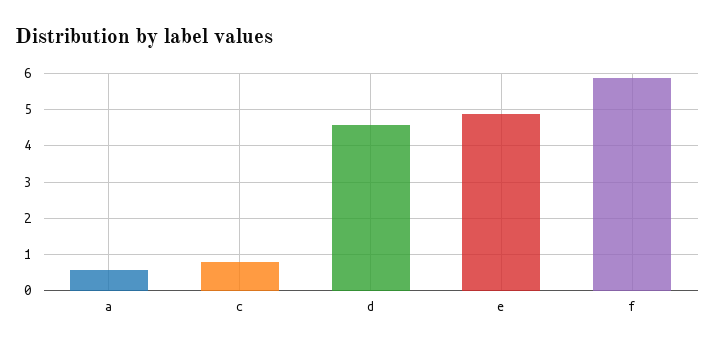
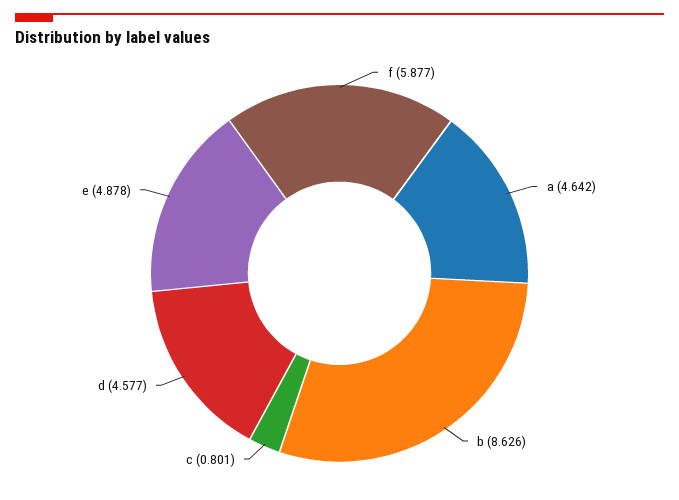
  {
-   "a": 0.6,
+   "a": 4.642,
    "c": 0.801,
    "d": 4.577,
    "e": 4.878,
-   "f": 5.877
+   "f": 5.877,
+   "b": 8.626
  }

